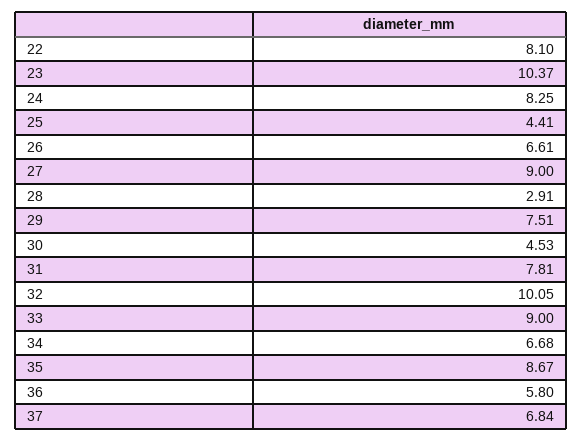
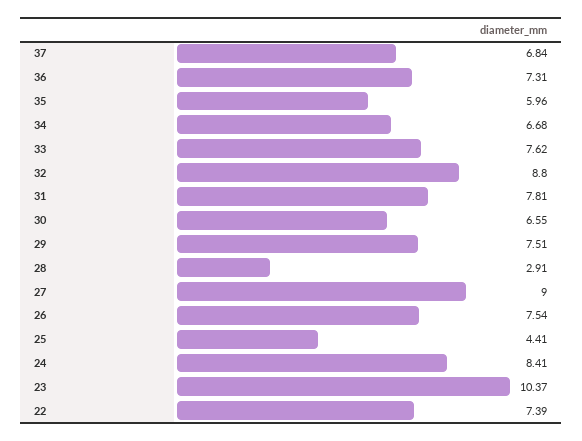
  {
-   "22": 8.1,
+   "22": 7.39,
    "23": 10.37,
-   "24": 8.25,
+   "24": 8.41,
    "25": 4.41,
-   "26": 6.61,
+   "26": 7.54,
    "27": 9,
    "28": 2.91,
    "29": 7.51,
-   "30": 4.53,
+   "30": 6.55,
    "31": 7.81,
-   "32": 10.05,
+   "32": 8.8,
-   "33": 9,
+   "33": 7.62,
    "34": 6.68,
-   "35": 8.67,
+   "35": 5.96,
-   "36": 5.8,
+   "36": 7.31,
    "37": 6.84
  }

